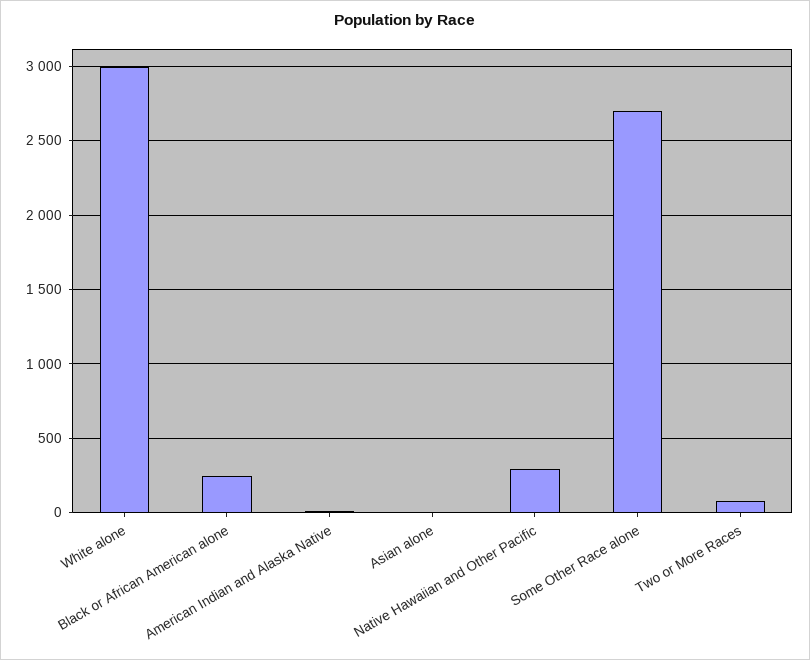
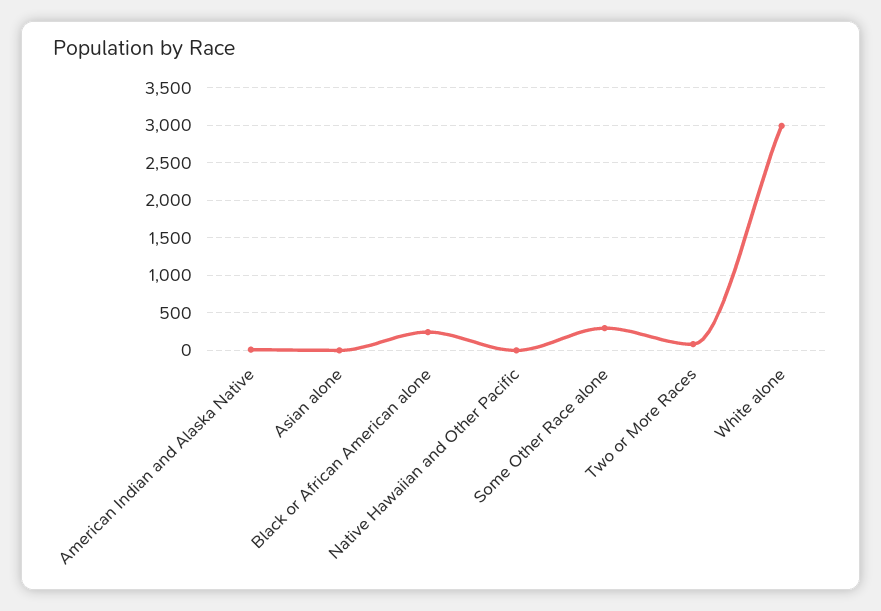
  {
    "White alone": 3000,
    "Black or African American alone": 250,
    "American Indian and Alaska Native": 0,
    "Asian alone": 0,
-   "Native Hawaiian and Other Pacific": 300,
+   "Native Hawaiian and Other Pacific": 0,
-   "Some Other Race alone": 2700,
+   "Some Other Race alone": 300,
    "Two or More Races": 100
  }

